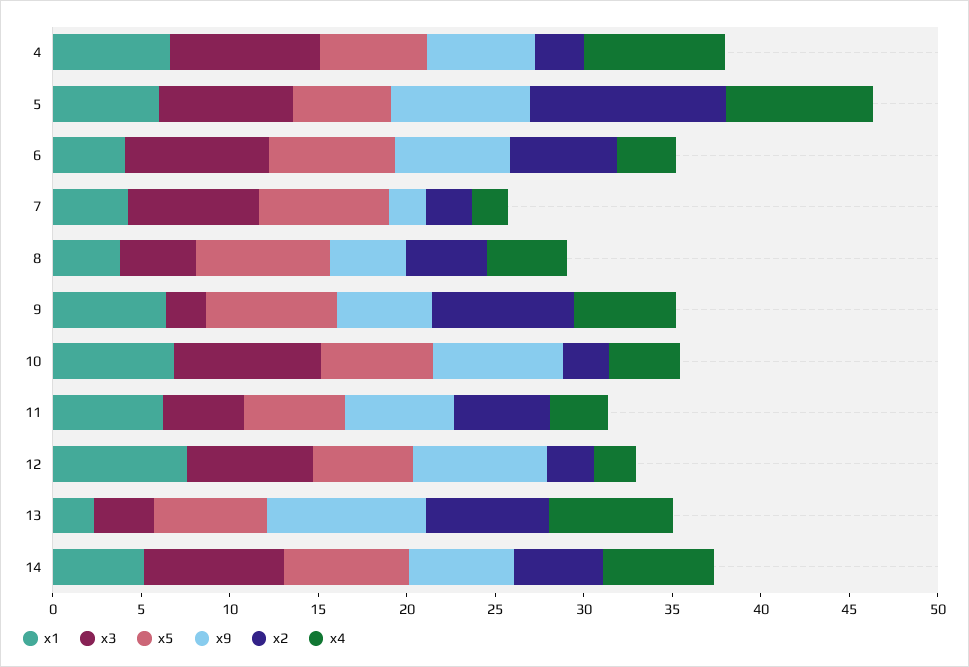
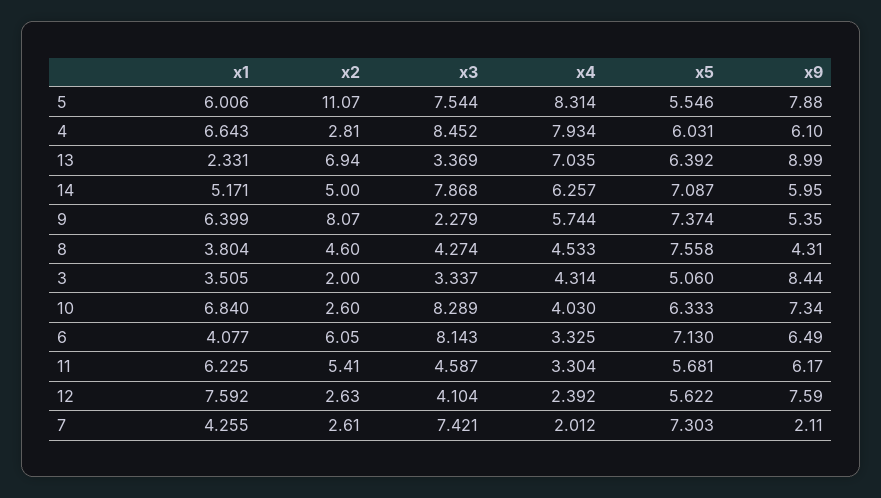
  {
    "x1": {
      "4": 6.643,
      "5": 6.006,
      "6": 4.077,
      "7": 4.255,
      "8": 3.804,
      "9": 6.399,
      "10": 6.84,
      "11": 6.225,
      "12": 7.592,
      "13": 2.331,
-     "14": 5.171
+     "14": 5.171,
+     "3": 3.505
    },
    "x3": {
      "4": 8.452,
      "5": 7.544,
      "6": 8.143,
      "7": 7.421,
      "8": 4.274,
      "9": 2.279,
      "10": 8.289,
      "11": 4.587,
-     "12": 7,
+     "12": 4.104,
      "13": 3.369,
-     "14": 7.868
+     "14": 7.868,
+     "3": 3.337
    },
    "x5": {
      "4": 6.031,
      "5": 5.546,
      "6": 7.13,
      "7": 7.303,
      "8": 7.558,
      "9": 7.374,
      "10": 6.333,
      "11": 5.681,
      "12": 5.622,
      "13": 6.392,
-     "14": 7.087
+     "14": 7.087,
+     "3": 5.06
    },
    "x9": {
      "4": 6.1,
      "5": 7.88,
      "6": 6.49,
      "7": 2.11,
      "8": 4.31,
      "9": 5.35,
      "10": 7.34,
      "11": 6.17,
      "12": 7.59,
      "13": 8.99,
-     "14": 5.95
+     "14": 5.95,
+     "3": 8.44
    },
    "x2": {
      "4": 2.81,
      "5": 11.07,
      "6": 6.05,
      "7": 2.61,
      "8": 4.6,
      "9": 8.07,
      "10": 2.6,
      "11": 5.41,
      "12": 2.63,
      "13": 6.94,
-     "14": 5
+     "14": 5,
+     "3": 2
    },
    "x4": {
      "4": 7.934,
      "5": 8.314,
      "6": 3.325,
      "7": 2.012,
      "8": 4.533,
      "9": 5.744,
      "10": 4.03,
      "11": 3.304,
      "12": 2.392,
      "13": 7.035,
-     "14": 6.257
+     "14": 6.257,
+     "3": 4.314
    }
  }

